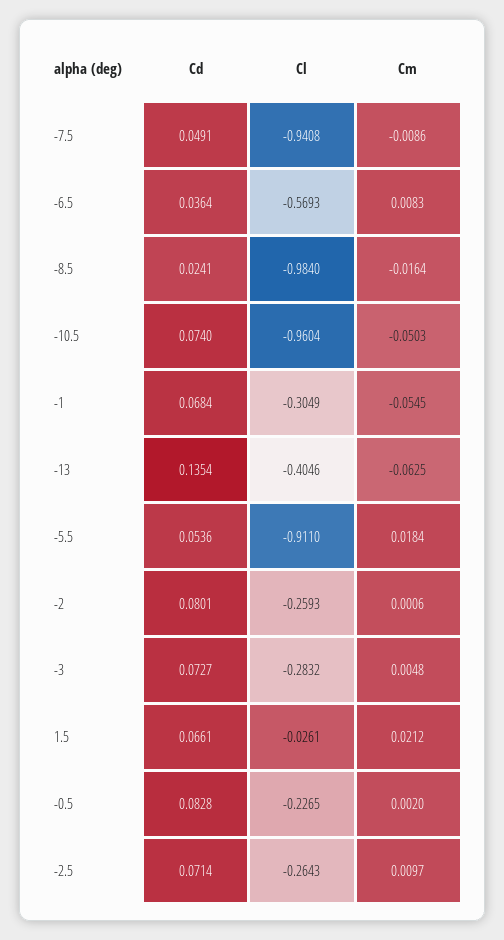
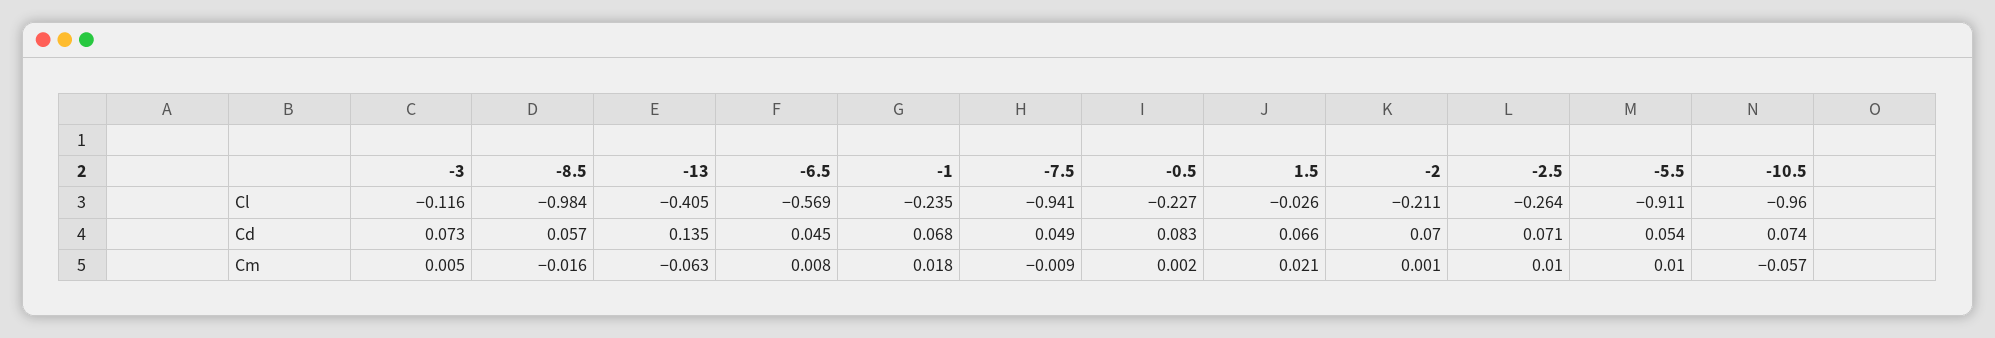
  {
    "Cd": {
      "-7.5": 0.0491,
-     "-6.5": 0.0364,
+     "-6.5": 0.045,
-     "-8.5": 0.0241,
+     "-8.5": 0.057,
      "-10.5": 0.074,
      "-1": 0.0684,
      "-13": 0.1354,
      "-5.5": 0.0536,
-     "-2": 0.0801,
+     "-2": 0.07,
      "-3": 0.0727,
      "1.5": 0.0661,
      "-0.5": 0.0828,
      "-2.5": 0.0714
    },
    "Cl": {
      "-7.5": -0.9408,
      "-6.5": -0.5693,
      "-8.5": -0.984,
      "-10.5": -0.9604,
-     "-1": -0.3049,
+     "-1": -0.235,
      "-13": -0.4046,
      "-5.5": -0.911,
-     "-2": -0.2593,
+     "-2": -0.211,
-     "-3": -0.2832,
+     "-3": -0.116,
      "1.5": -0.0261,
      "-0.5": -0.2265,
      "-2.5": -0.2643
    },
    "Cm": {
      "-7.5": -0.0086,
      "-6.5": 0.0083,
      "-8.5": -0.0164,
-     "-10.5": -0.0503,
+     "-10.5": -0.057,
-     "-1": -0.0545,
+     "-1": 0.018,
      "-13": -0.0625,
-     "-5.5": 0.0184,
+     "-5.5": 0.01,
      "-2": 0.0006,
      "-3": 0.0048,
      "1.5": 0.0212,
      "-0.5": 0.002,
      "-2.5": 0.0097
    }
  }

